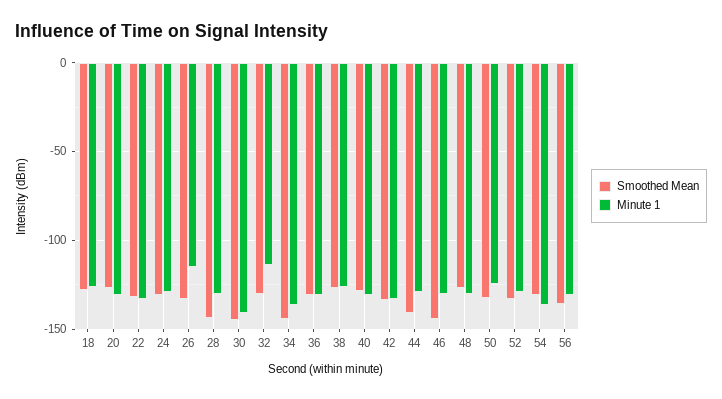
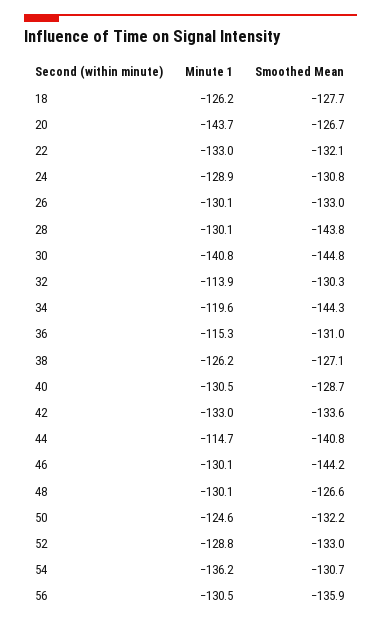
  {
    "Smoothed Mean": {
      "18": -127.7,
      "20": -126.7,
      "22": -132.1,
      "24": -130.8,
      "26": -133,
      "28": -143.8,
      "30": -144.8,
      "32": -130.3,
      "34": -144.3,
      "36": -131,
      "38": -127.1,
      "40": -128.7,
      "42": -133.6,
      "44": -140.8,
      "46": -144.2,
      "48": -126.6,
      "50": -132.2,
      "52": -133,
      "54": -130.7,
      "56": -135.9
    },
    "Minute 1": {
      "18": -126.2,
-     "20": -130,
+     "20": -143.7,
      "22": -133,
      "24": -128.9,
-     "26": -115,
+     "26": -130.1,
      "28": -130.1,
      "30": -140.8,
      "32": -113.9,
-     "34": -135,
+     "34": -119.6,
-     "36": -130,
+     "36": -115.3,
      "38": -126.2,
      "40": -130.5,
      "42": -133,
-     "44": -130,
+     "44": -114.7,
      "46": -130.1,
      "48": -130.1,
      "50": -124.6,
      "52": -128.8,
      "54": -136.2,
      "56": -130.5
    }
  }

